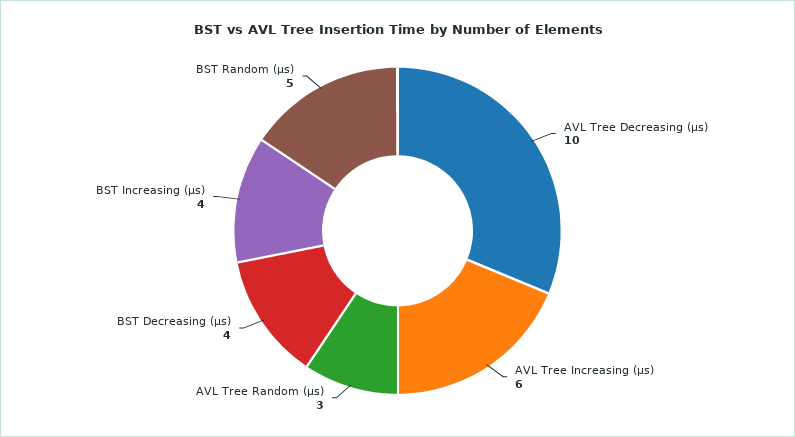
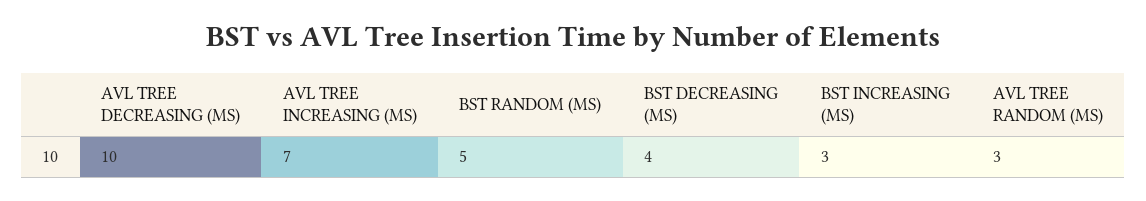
  {
    "AVL Tree Decreasing (µs)": 10,
-   "AVL Tree Increasing (µs)": 6,
+   "AVL Tree Increasing (µs)": 7,
    "AVL Tree Random (µs)": 3,
    "BST Decreasing (µs)": 4,
-   "BST Increasing (µs)": 4,
+   "BST Increasing (µs)": 3,
    "BST Random (µs)": 5
  }

